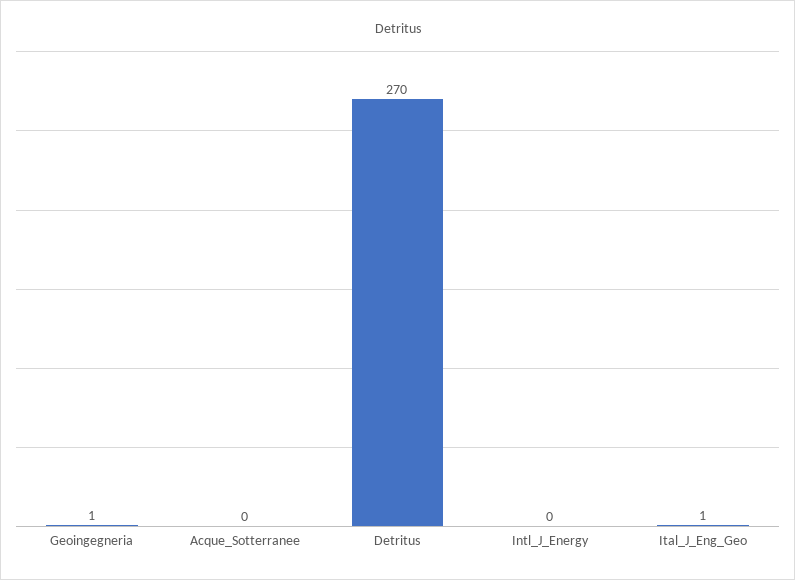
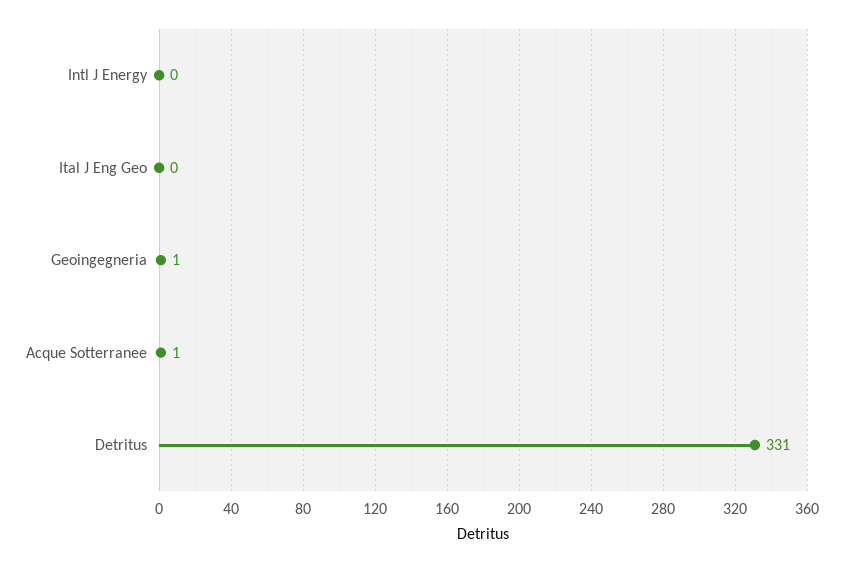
  {
    "Geoingegneria": 1,
-   "Acque_Sotterranee": 0,
+   "Acque_Sotterranee": 1,
-   "Detritus": 270,
+   "Detritus": 331,
    "Intl_J_Energy": 0,
-   "Ital_J_Eng_Geo": 1
+   "Ital_J_Eng_Geo": 0
  }

